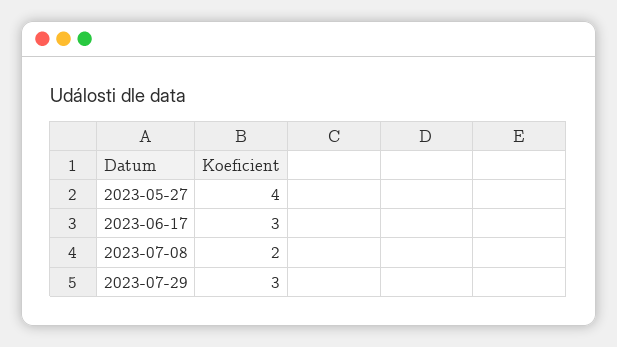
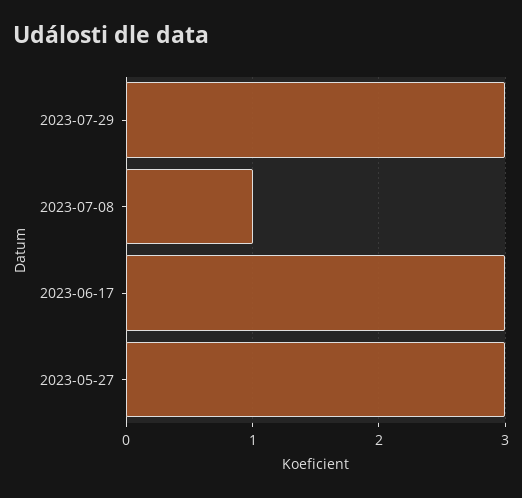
  {
-   "2023-05-27": 4,
+   "2023-05-27": 3,
    "2023-06-17": 3,
-   "2023-07-08": 2,
+   "2023-07-08": 1,
    "2023-07-29": 3
  }

